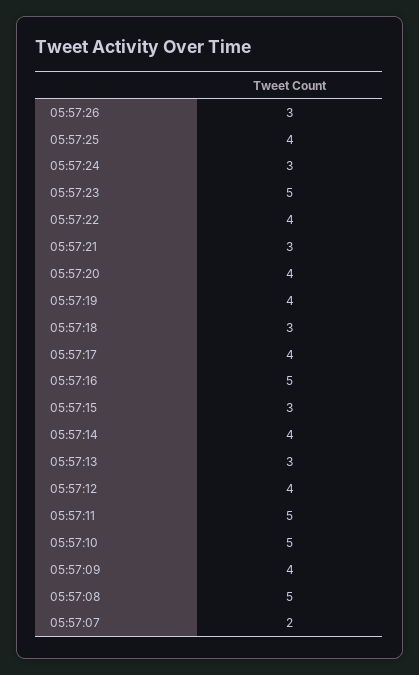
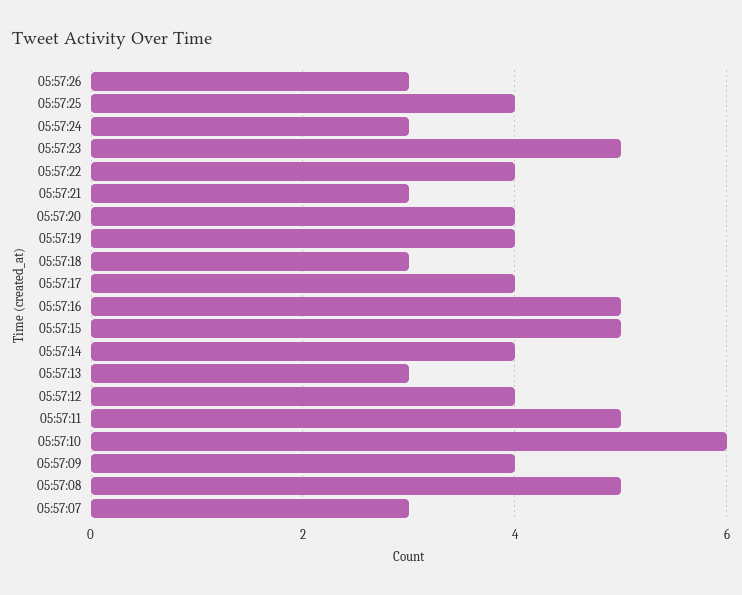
  {
    "05:57:26": 3,
    "05:57:25": 4,
    "05:57:24": 3,
    "05:57:23": 5,
    "05:57:22": 4,
    "05:57:21": 3,
    "05:57:20": 4,
    "05:57:19": 4,
    "05:57:18": 3,
    "05:57:17": 4,
    "05:57:16": 5,
-   "05:57:15": 3,
+   "05:57:15": 5,
    "05:57:14": 4,
    "05:57:13": 3,
    "05:57:12": 4,
    "05:57:11": 5,
-   "05:57:10": 5,
+   "05:57:10": 6,
    "05:57:09": 4,
    "05:57:08": 5,
-   "05:57:07": 2
+   "05:57:07": 3
  }

